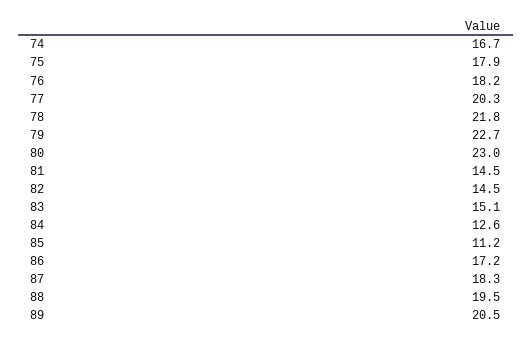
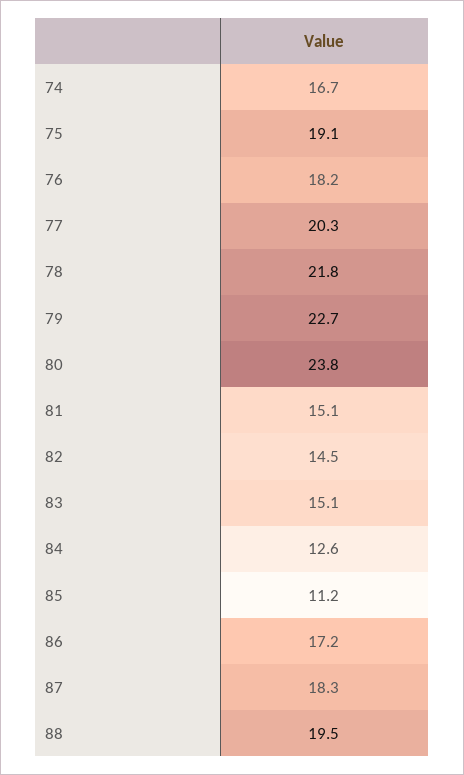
  {
    "74": 16.7,
-   "75": 17.9,
+   "75": 19.1,
    "76": 18.2,
    "77": 20.3,
    "78": 21.8,
    "79": 22.7,
-   "80": 23,
+   "80": 23.8,
-   "81": 14.5,
+   "81": 15.1,
    "82": 14.5,
    "83": 15.1,
    "84": 12.6,
    "85": 11.2,
    "86": 17.2,
    "87": 18.3,
-   "88": 19.5,
+   "88": 19.5
-   "89": 20.5
  }

